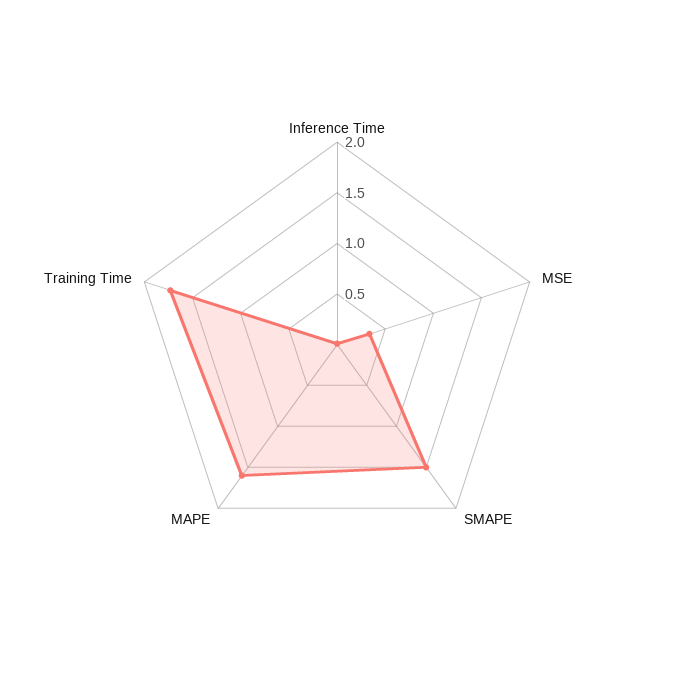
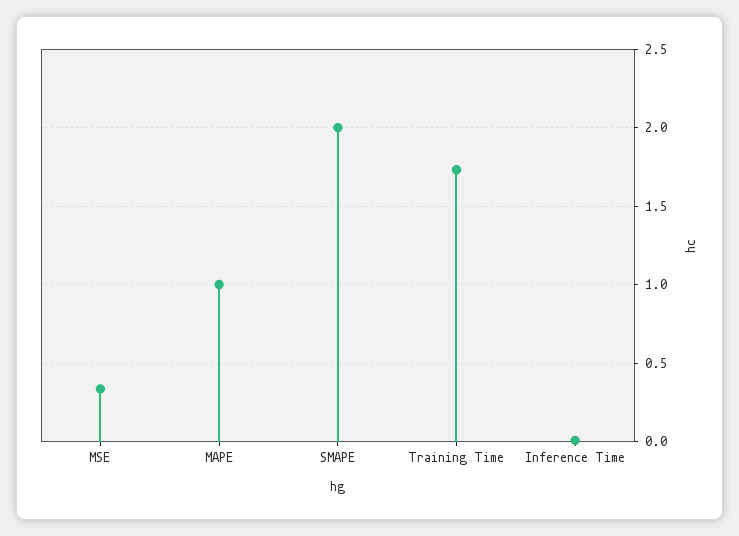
  {
    "Inference Time": 0,
    "MSE": 0.35,
-   "SMAPE": 1.5,
+   "SMAPE": 2,
-   "MAPE": 1.6,
+   "MAPE": 1,
    "Training Time": 1.75
  }

